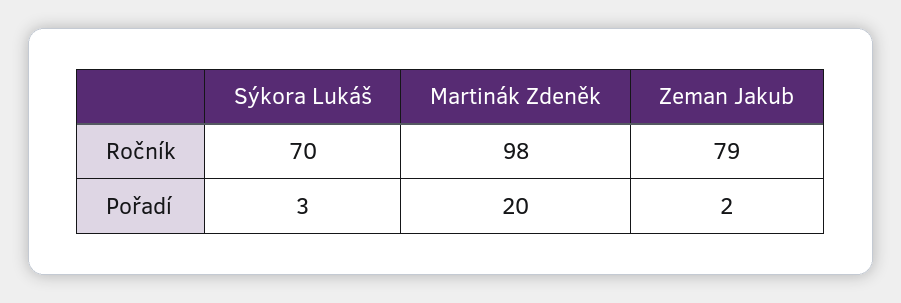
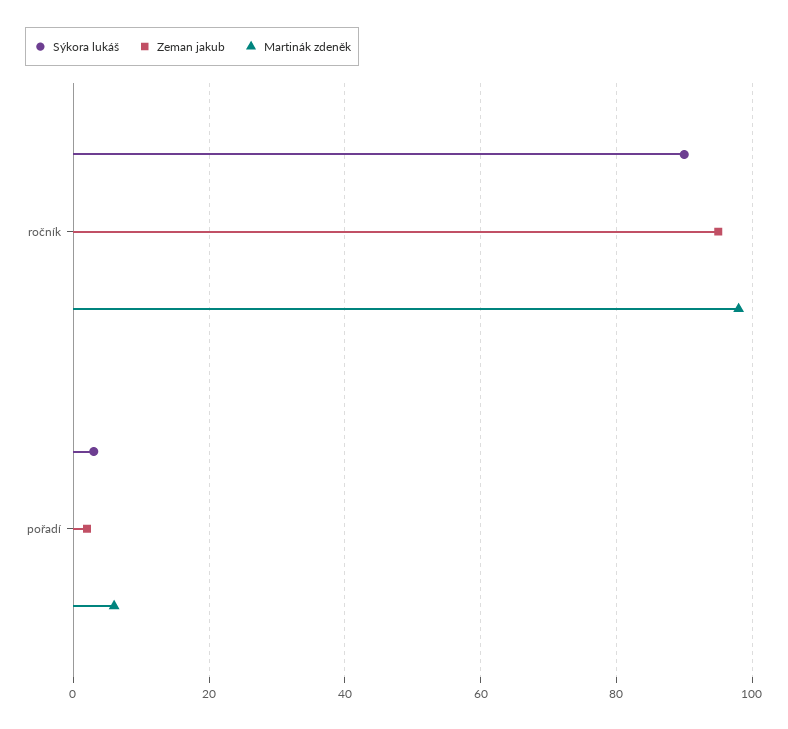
  {
    "Sýkora Lukáš": {
-     "Ročník": 70,
+     "Ročník": 90,
      "Pořadí": 3
    },
    "Martinák Zdeněk": {
      "Ročník": 98,
-     "Pořadí": 20
+     "Pořadí": 5
    },
    "Zeman Jakub": {
-     "Ročník": 79,
+     "Ročník": 95,
      "Pořadí": 2
    }
  }

